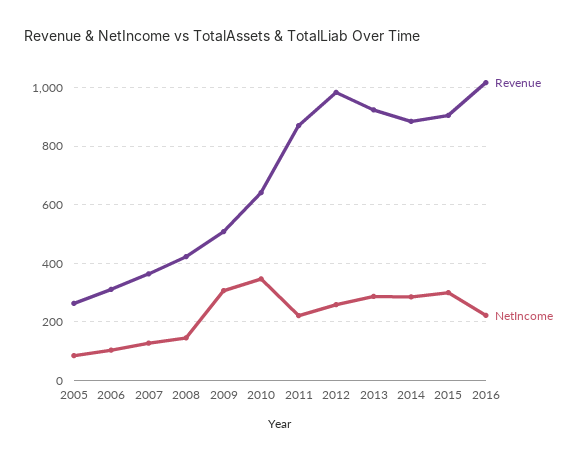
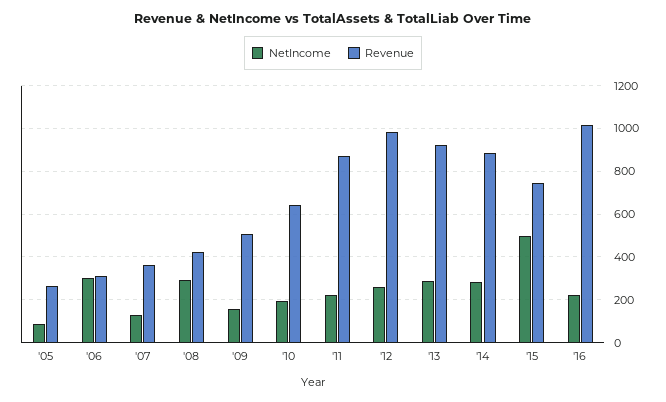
  {
    "Revenue": {
      "2005": 275,
      "2006": 300,
      "2007": 375,
      "2008": 425,
      "2009": 500,
      "2010": 650,
      "2011": 875,
      "2012": 975,
      "2013": 925,
      "2014": 875,
-     "2015": 900,
+     "2015": 750,
      "2016": 1025
    },
    "NetIncome": {
      "2005": 75,
-     "2006": 100,
+     "2006": 300,
      "2007": 125,
-     "2008": 150,
+     "2008": 300,
-     "2009": 300,
+     "2009": 150,
-     "2010": 350,
+     "2010": 200,
      "2011": 225,
      "2012": 250,
      "2013": 275,
      "2014": 275,
-     "2015": 300,
+     "2015": 500,
      "2016": 225
    }
  }

